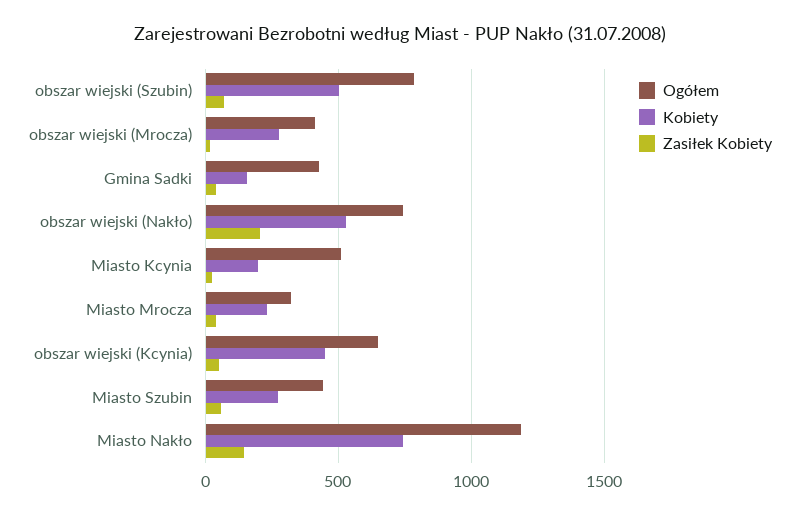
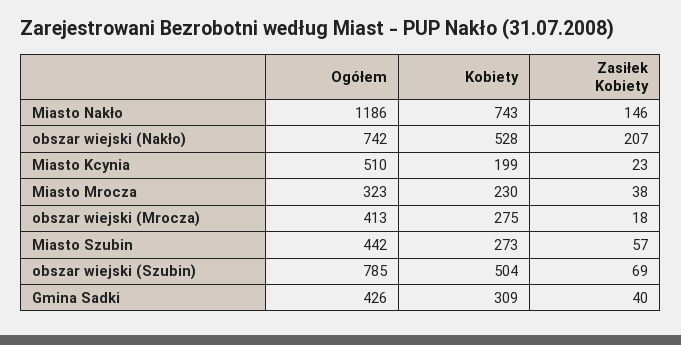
  {
    "Ogółem": {
      "obszar wiejski (Szubin)": 785,
      "obszar wiejski (Mrocza)": 413,
      "Gmina Sadki": 426,
      "obszar wiejski (Nakło)": 742,
      "Miasto Kcynia": 510,
      "Miasto Mrocza": 323,
-     "obszar wiejski (Kcynia)": 650,
      "Miasto Szubin": 442,
      "Miasto Nakło": 1186
    },
    "Kobiety": {
      "obszar wiejski (Szubin)": 504,
      "obszar wiejski (Mrocza)": 275,
-     "Gmina Sadki": 150,
+     "Gmina Sadki": 309,
      "obszar wiejski (Nakło)": 528,
      "Miasto Kcynia": 199,
      "Miasto Mrocza": 230,
-     "obszar wiejski (Kcynia)": 450,
      "Miasto Szubin": 273,
      "Miasto Nakło": 743
    },
    "Zasiłek Kobiety": {
      "obszar wiejski (Szubin)": 69,
      "obszar wiejski (Mrocza)": 18,
      "Gmina Sadki": 40,
      "obszar wiejski (Nakło)": 207,
      "Miasto Kcynia": 23,
      "Miasto Mrocza": 38,
-     "obszar wiejski (Kcynia)": 50,
      "Miasto Szubin": 57,
      "Miasto Nakło": 146
    }
  }

